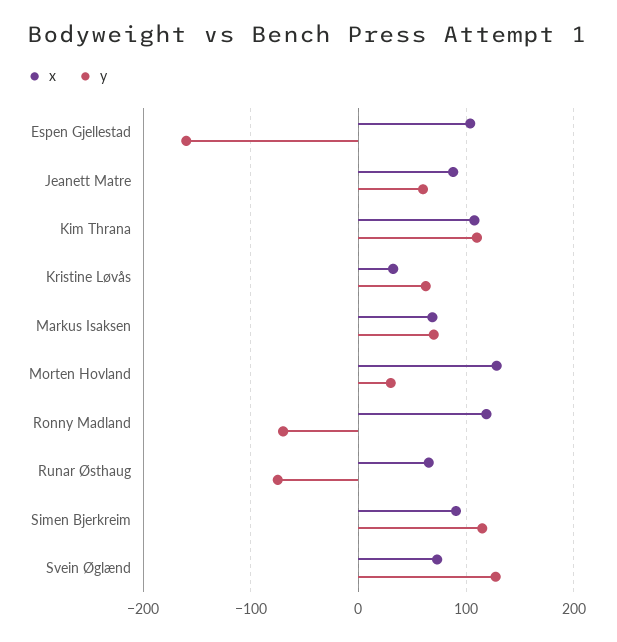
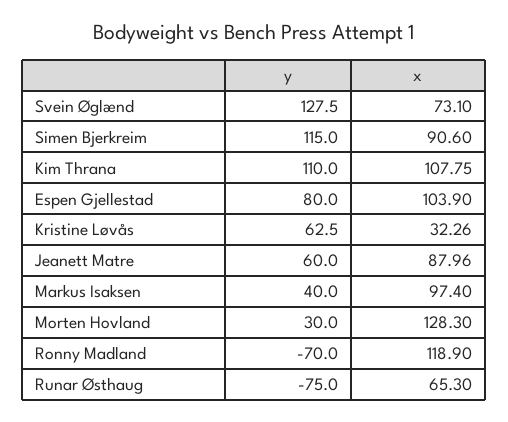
  {
    "x": {
      "Espen Gjellestad": 103.9,
      "Jeanett Matre": 87.96,
      "Kim Thrana": 107.75,
      "Kristine Løvås": 32.26,
-     "Markus Isaksen": 70,
+     "Markus Isaksen": 97.4,
      "Morten Hovland": 128.3,
      "Ronny Madland": 118.9,
      "Runar Østhaug": 65.3,
      "Simen Bjerkreim": 90.6,
      "Svein Øglænd": 73.1
    },
    "y": {
-     "Espen Gjellestad": -160,
+     "Espen Gjellestad": 80,
      "Jeanett Matre": 60,
      "Kim Thrana": 110,
      "Kristine Løvås": 62.5,
-     "Markus Isaksen": 70,
+     "Markus Isaksen": 40,
      "Morten Hovland": 30,
      "Ronny Madland": -70,
      "Runar Østhaug": -75,
      "Simen Bjerkreim": 115,
      "Svein Øglænd": 127.5
    }
  }

